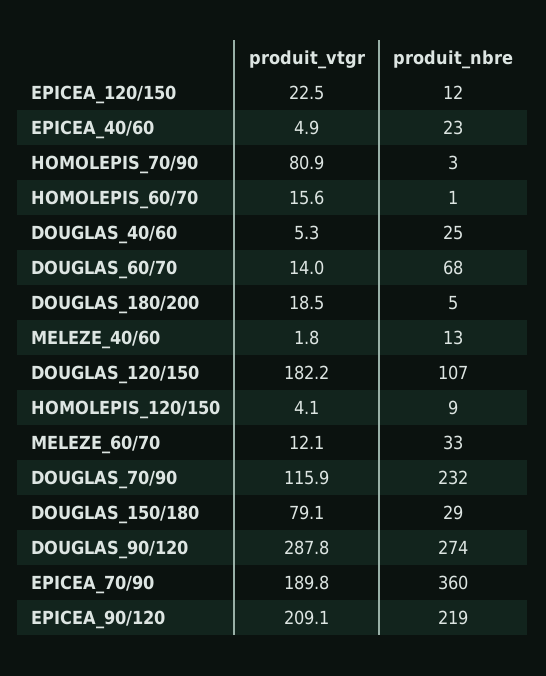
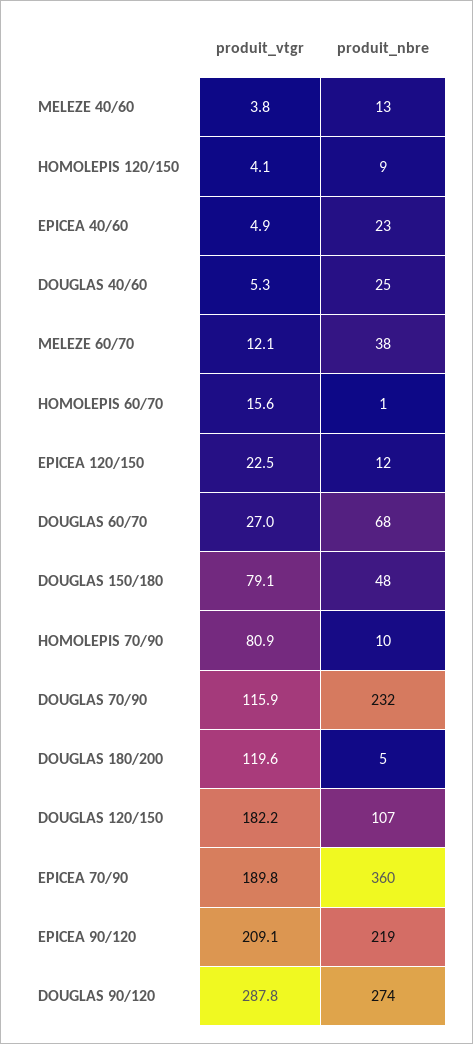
  {
    "produit_vtgr": {
      "EPICEA_120/150": 22.5,
      "EPICEA_40/60": 4.9,
      "HOMOLEPIS_70/90": 80.9,
      "HOMOLEPIS_60/70": 15.6,
      "DOUGLAS_40/60": 5.3,
-     "DOUGLAS_60/70": 14,
+     "DOUGLAS_60/70": 27,
-     "DOUGLAS_180/200": 18.5,
+     "DOUGLAS_180/200": 119.6,
-     "MELEZE_40/60": 1.8,
+     "MELEZE_40/60": 3.8,
      "DOUGLAS_120/150": 182.2,
      "HOMOLEPIS_120/150": 4.1,
      "MELEZE_60/70": 12.1,
      "DOUGLAS_70/90": 115.9,
      "DOUGLAS_150/180": 79.1,
      "DOUGLAS_90/120": 287.8,
      "EPICEA_70/90": 189.8,
      "EPICEA_90/120": 209.1
    },
    "produit_nbre": {
      "EPICEA_120/150": 12,
      "EPICEA_40/60": 23,
-     "HOMOLEPIS_70/90": 3,
+     "HOMOLEPIS_70/90": 10,
      "HOMOLEPIS_60/70": 1,
      "DOUGLAS_40/60": 25,
      "DOUGLAS_60/70": 68,
      "DOUGLAS_180/200": 5,
      "MELEZE_40/60": 13,
      "DOUGLAS_120/150": 107,
      "HOMOLEPIS_120/150": 9,
-     "MELEZE_60/70": 33,
+     "MELEZE_60/70": 38,
      "DOUGLAS_70/90": 232,
-     "DOUGLAS_150/180": 29,
+     "DOUGLAS_150/180": 48,
      "DOUGLAS_90/120": 274,
      "EPICEA_70/90": 360,
      "EPICEA_90/120": 219
    }
  }

